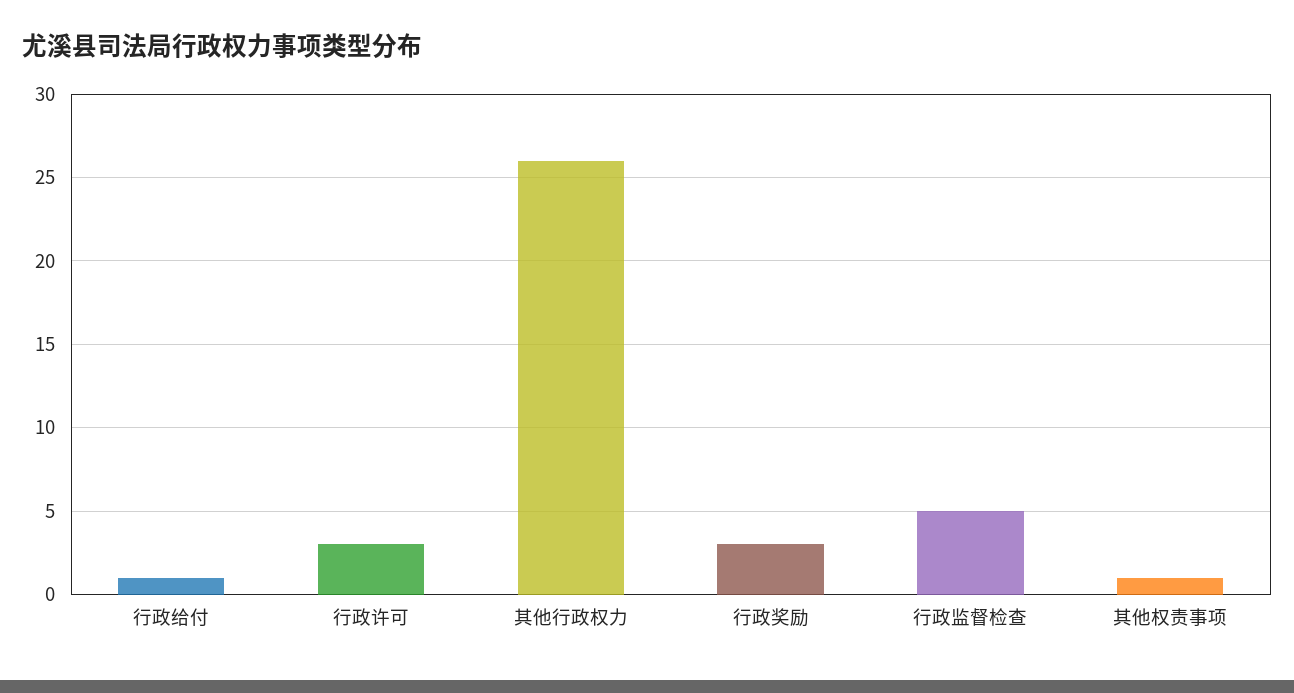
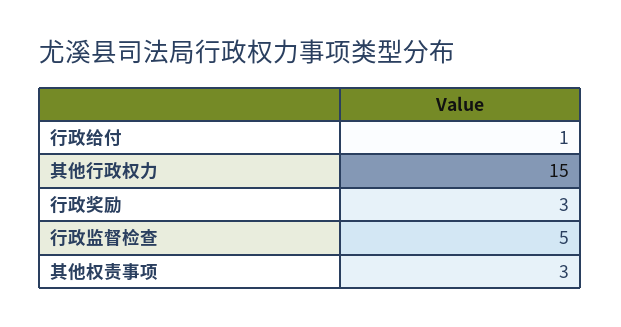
  {
    "行政给付": 1,
-   "行政许可": 3,
-   "其他行政权力": 26,
+   "其他行政权力": 15,
    "行政奖励": 3,
    "行政监督检查": 5,
-   "其他权责事项": 1
+   "其他权责事项": 3
  }

